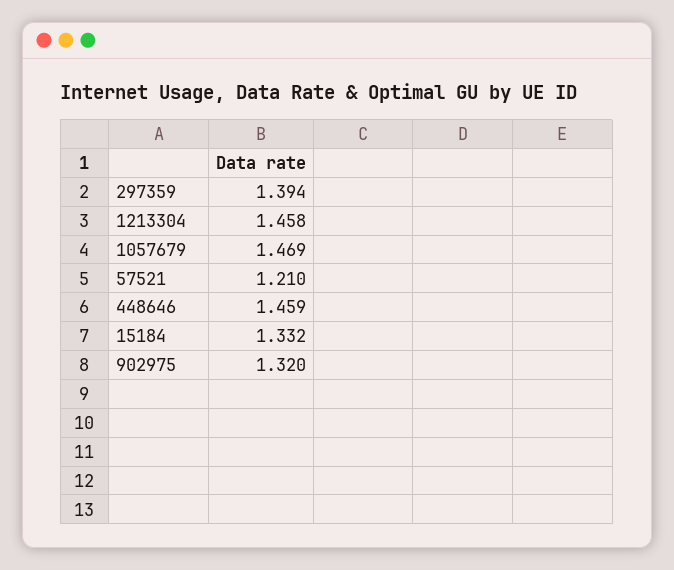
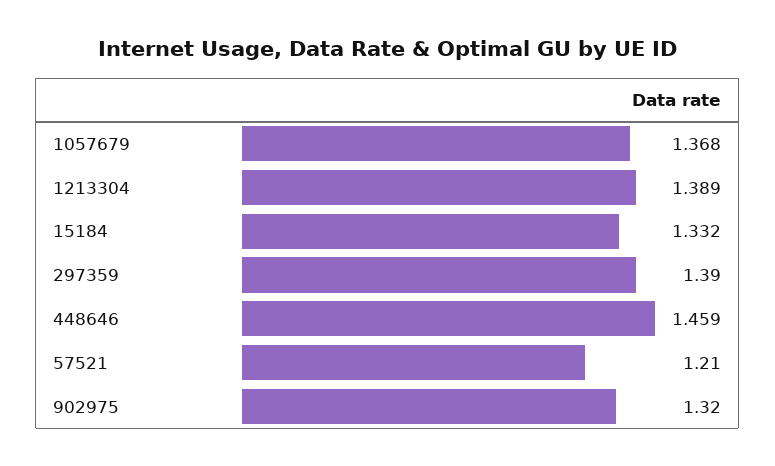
  {
-   "297359": 1.394,
+   "297359": 1.39,
-   "1213304": 1.458,
+   "1213304": 1.389,
-   "1057679": 1.469,
+   "1057679": 1.368,
    "57521": 1.21,
    "448646": 1.459,
    "15184": 1.332,
    "902975": 1.32
  }

